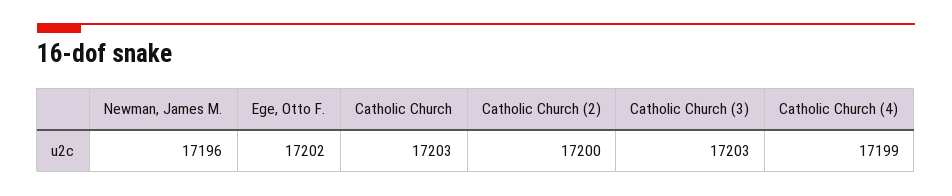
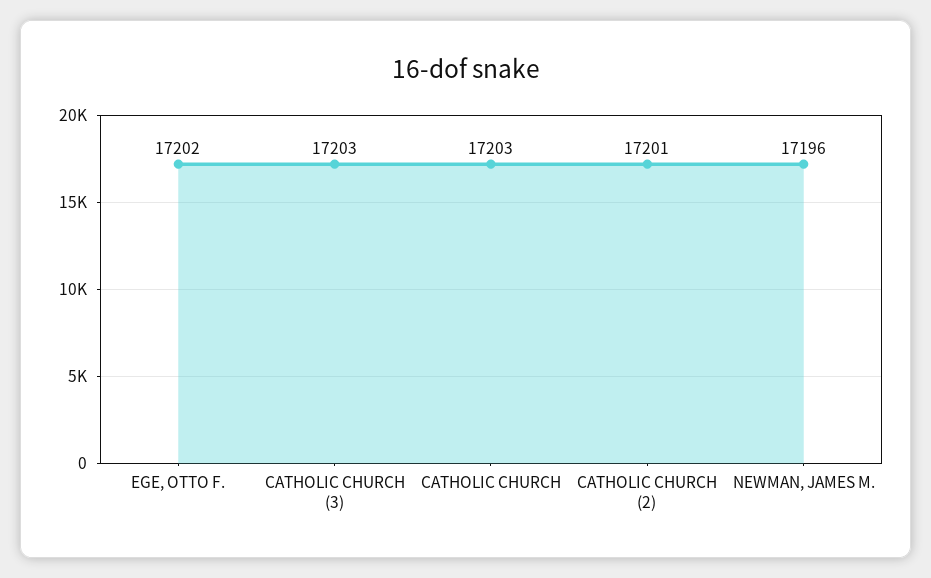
  {
    "Newman, James M.": 17196,
    "Ege, Otto F.": 17202,
    "Catholic Church": 17203,
-   "Catholic Church (2)": 17200,
+   "Catholic Church (2)": 17201,
-   "Catholic Church (3)": 17203,
+   "Catholic Church (3)": 17203
-   "Catholic Church (4)": 17199
  }

